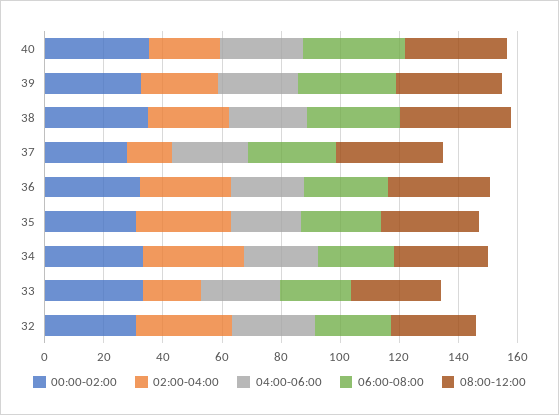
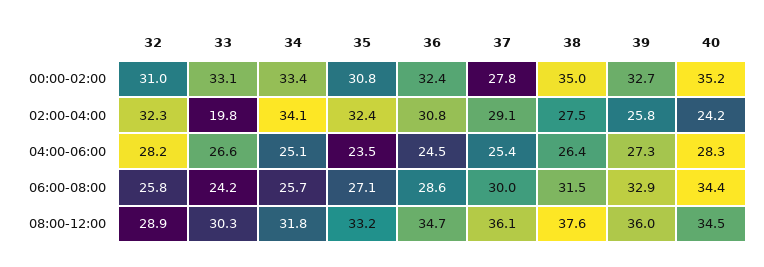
  {
    "00:00-02:00": {
      "40": 35.2,
      "39": 32.7,
      "38": 35,
      "37": 27.8,
      "36": 32.4,
      "35": 30.8,
      "34": 33.4,
      "33": 33.1,
      "32": 31
    },
    "02:00-04:00": {
      "40": 24.2,
      "39": 25.8,
      "38": 27.5,
-     "37": 15,
+     "37": 29.1,
      "36": 30.8,
      "35": 32.4,
      "34": 34.1,
      "33": 19.8,
      "32": 32.3
    },
    "04:00-06:00": {
      "40": 28.3,
      "39": 27.3,
      "38": 26.4,
      "37": 25.4,
      "36": 24.5,
      "35": 23.5,
      "34": 25.1,
      "33": 26.6,
      "32": 28.2
    },
    "06:00-08:00": {
      "40": 34.4,
      "39": 32.9,
      "38": 31.5,
      "37": 30,
      "36": 28.6,
      "35": 27.1,
      "34": 25.7,
      "33": 24.2,
      "32": 25.8
    },
    "08:00-12:00": {
      "40": 34.5,
      "39": 36,
      "38": 37.6,
      "37": 36.1,
      "36": 34.7,
      "35": 33.2,
      "34": 31.8,
      "33": 30.3,
      "32": 28.9
    }
  }

